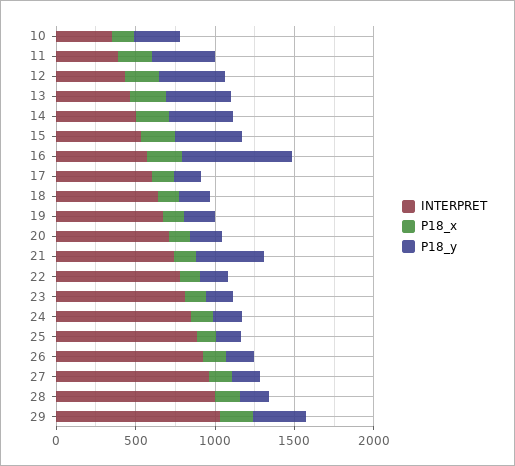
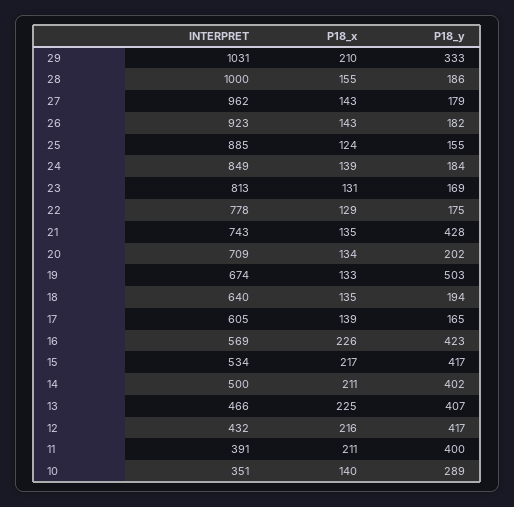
  {
    "INTERPRET": {
      "10": 351,
      "11": 391,
      "12": 432,
      "13": 466,
      "14": 500,
      "15": 534,
      "16": 569,
      "17": 605,
      "18": 640,
      "19": 674,
      "20": 709,
      "21": 743,
      "22": 778,
      "23": 813,
      "24": 849,
      "25": 885,
      "26": 923,
      "27": 962,
      "28": 1000,
      "29": 1031
    },
    "P18_x": {
      "10": 140,
      "11": 211,
      "12": 216,
      "13": 225,
      "14": 211,
      "15": 217,
      "16": 226,
      "17": 139,
      "18": 135,
      "19": 133,
      "20": 134,
      "21": 135,
      "22": 129,
      "23": 131,
      "24": 139,
      "25": 124,
      "26": 143,
      "27": 143,
      "28": 155,
      "29": 210
    },
    "P18_y": {
      "10": 289,
      "11": 400,
      "12": 417,
      "13": 407,
      "14": 402,
      "15": 417,
-     "16": 700,
+     "16": 423,
      "17": 165,
      "18": 194,
-     "19": 200,
+     "19": 503,
      "20": 202,
      "21": 428,
      "22": 175,
      "23": 169,
      "24": 184,
      "25": 155,
      "26": 182,
      "27": 179,
      "28": 186,
      "29": 333
    }
  }

